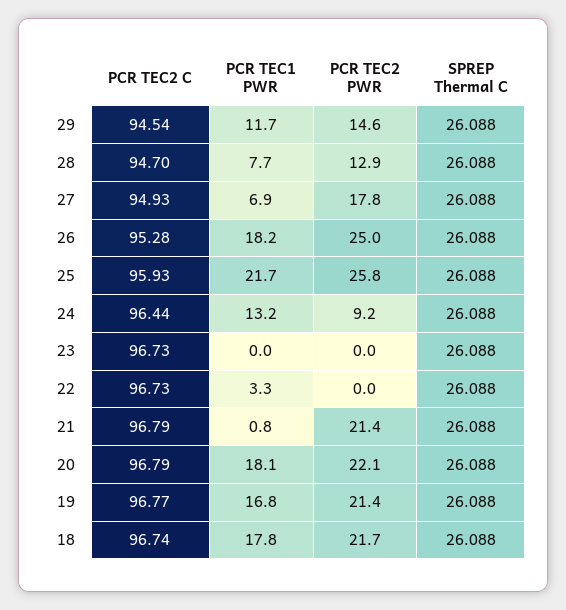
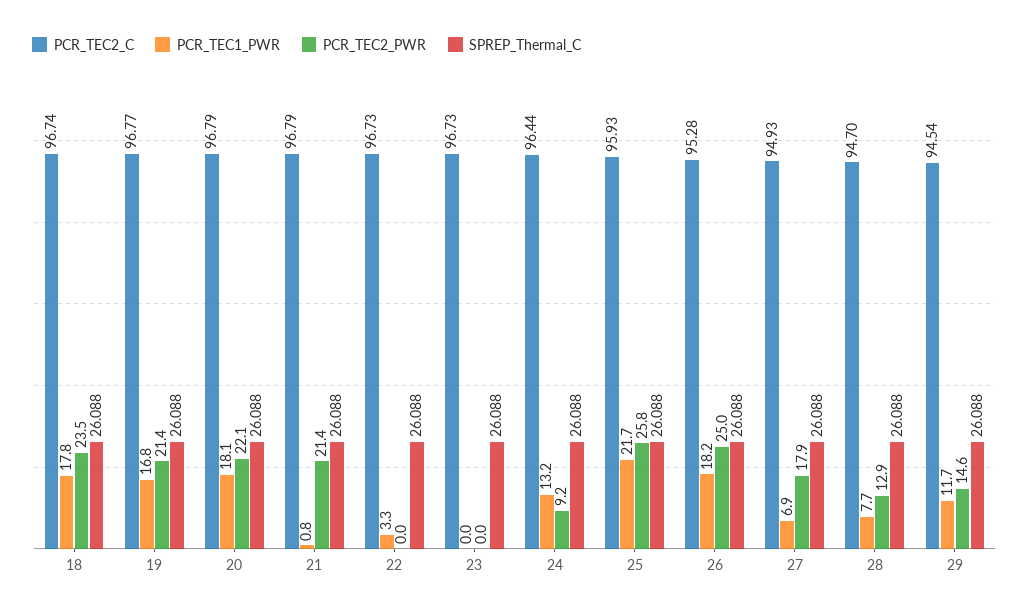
  {
    "PCR TEC2 C": {
      "29": 94.54,
      "28": 94.7,
      "27": 94.93,
      "26": 95.28,
      "25": 95.93,
      "24": 96.44,
      "23": 96.73,
      "22": 96.73,
      "21": 96.79,
      "20": 96.79,
      "19": 96.77,
      "18": 96.74
    },
    "PCR TEC1 PWR": {
      "29": 11.7,
      "28": 7.7,
      "27": 6.9,
      "26": 18.2,
      "25": 21.7,
      "24": 13.2,
      "23": 0,
      "22": 3.3,
      "21": 0.8,
      "20": 18.1,
      "19": 16.8,
      "18": 17.8
    },
    "PCR TEC2 PWR": {
      "29": 14.6,
      "28": 12.9,
-     "27": 17.8,
+     "27": 17.9,
      "26": 25,
      "25": 25.8,
      "24": 9.2,
      "23": 0,
      "22": 0,
      "21": 21.4,
      "20": 22.1,
      "19": 21.4,
-     "18": 21.7
+     "18": 23.5
    },
    "SPREP Thermal C": {
      "29": 26.088,
      "28": 26.088,
      "27": 26.088,
      "26": 26.088,
      "25": 26.088,
      "24": 26.088,
      "23": 26.088,
      "22": 26.088,
      "21": 26.088,
      "20": 26.088,
      "19": 26.088,
      "18": 26.088
    }
  }

